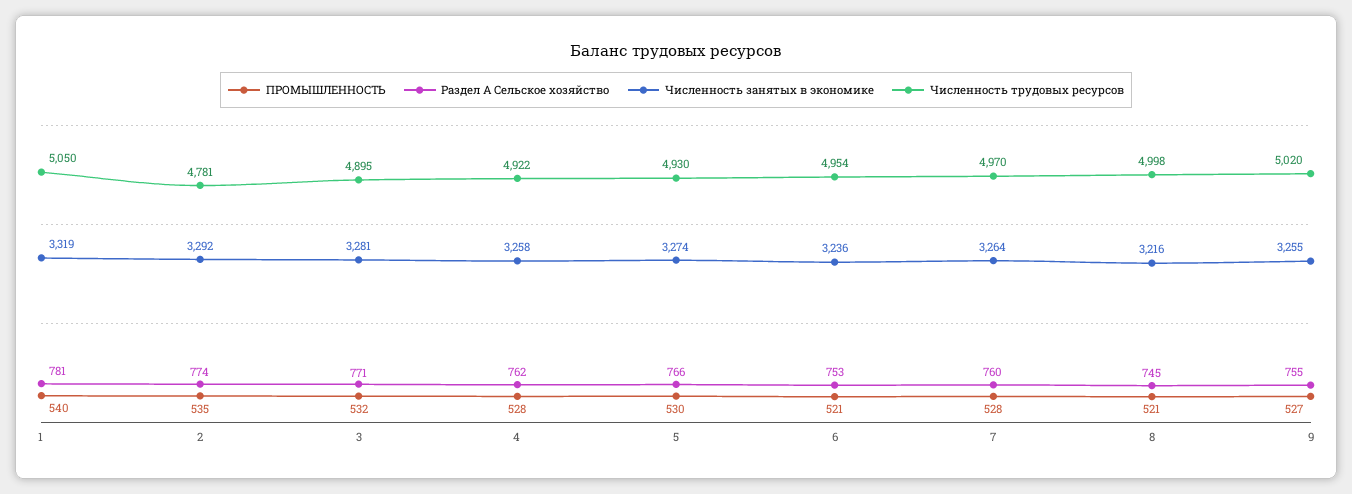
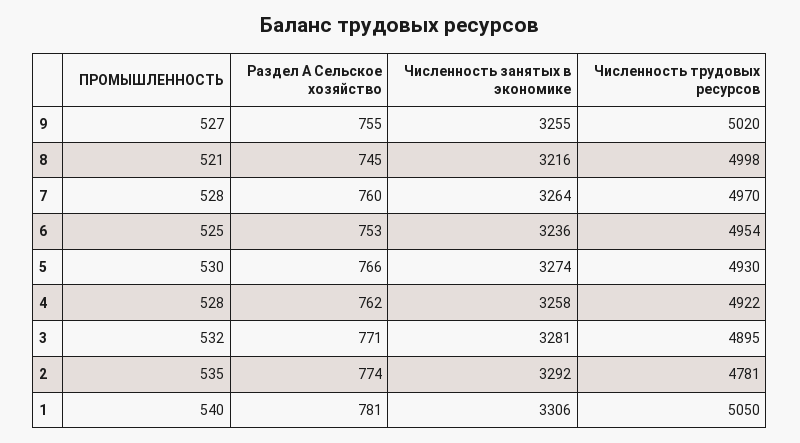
  {
    "ПРОМЫШЛЕННОСТЬ": {
      "1": 540,
      "2": 535,
      "3": 532,
      "4": 528,
      "5": 530,
-     "6": 521,
+     "6": 525,
      "7": 528,
      "8": 521,
      "9": 527
    },
    "Раздел А Сельское хозяйство": {
      "1": 781,
      "2": 774,
      "3": 771,
      "4": 762,
      "5": 766,
      "6": 753,
      "7": 760,
      "8": 745,
      "9": 755
    },
    "Численность занятых в экономике": {
-     "1": 3319,
+     "1": 3306,
      "2": 3292,
      "3": 3281,
      "4": 3258,
      "5": 3274,
      "6": 3236,
      "7": 3264,
      "8": 3216,
      "9": 3255
    },
    "Численность трудовых ресурсов": {
      "1": 5050,
      "2": 4781,
      "3": 4895,
      "4": 4922,
      "5": 4930,
      "6": 4954,
      "7": 4970,
      "8": 4998,
      "9": 5020
    }
  }

